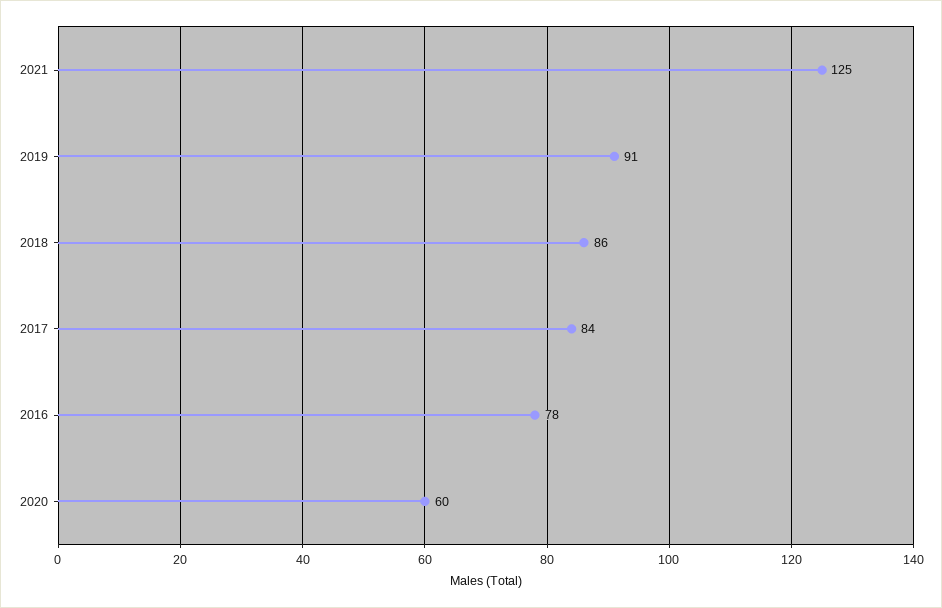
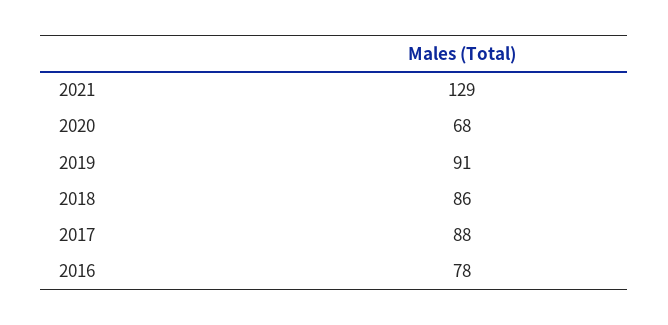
  {
-   "2021": 125,
+   "2021": 129,
    "2019": 91,
    "2018": 86,
-   "2017": 84,
+   "2017": 88,
    "2016": 78,
-   "2020": 60
+   "2020": 68
  }

